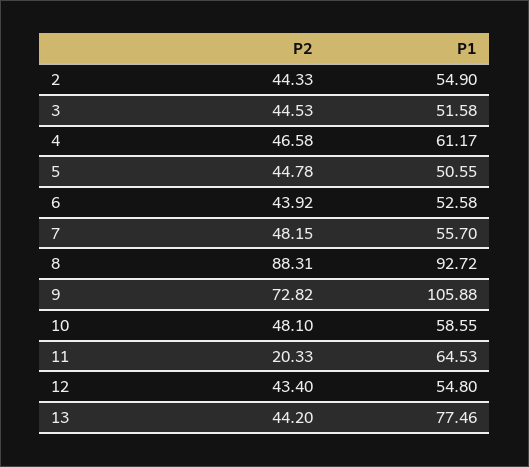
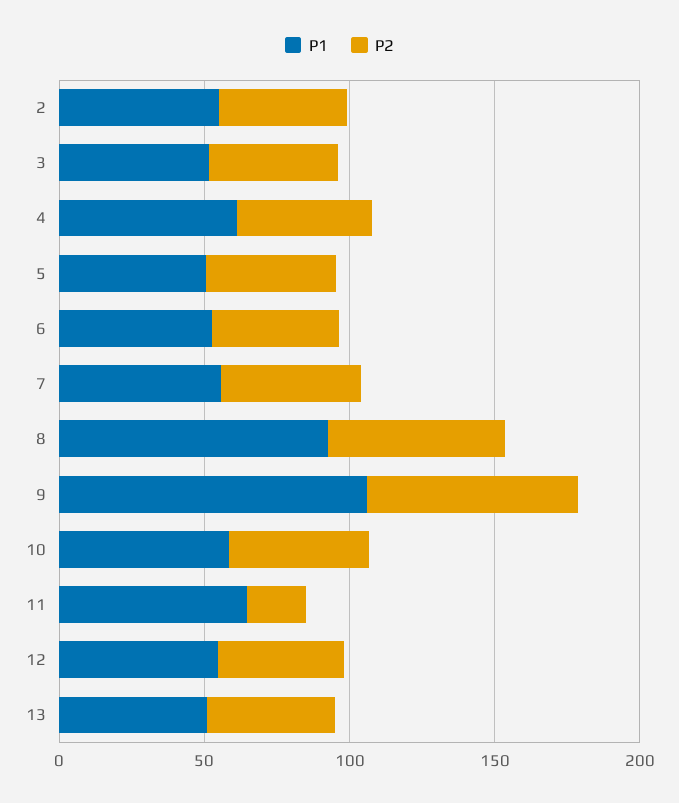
  {
    "P2": {
      "2": 44.33,
      "3": 44.53,
      "4": 46.58,
      "5": 44.78,
      "6": 43.92,
      "7": 48.15,
-     "8": 88.31,
+     "8": 60,
      "9": 72.82,
      "10": 48.1,
      "11": 20.33,
      "12": 43.4,
      "13": 44.2
    },
    "P1": {
      "2": 54.9,
      "3": 51.58,
      "4": 61.17,
      "5": 50.55,
      "6": 52.58,
      "7": 55.7,
      "8": 92.72,
      "9": 105.88,
      "10": 58.55,
      "11": 64.53,
      "12": 54.8,
-     "13": 77.46
+     "13": 50
    }
  }

